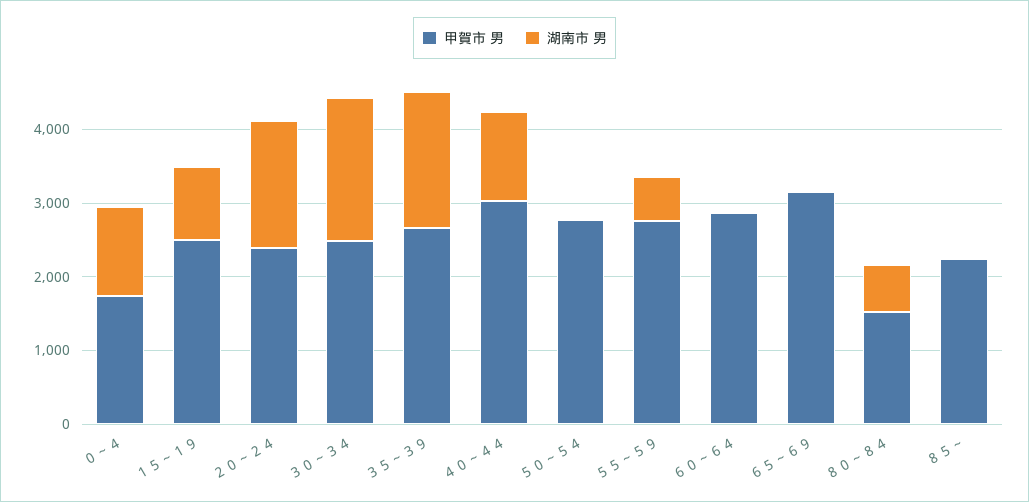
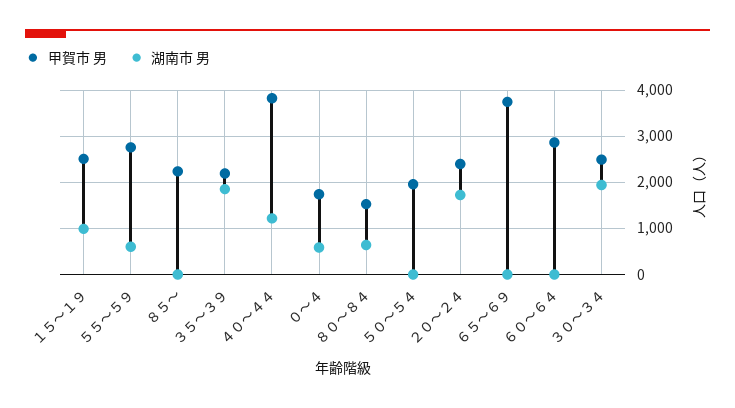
  {
    "甲賀市 男": {
      "０～４": 1800,
      "１５～１９": 2600,
      "２０～２４": 2400,
      "３０～３４": 2400,
-     "３５～３９": 2600,
+     "３５～３９": 2200,
-     "４０～４４": 3000,
+     "４０～４４": 3800,
-     "５０～５４": 2800,
+     "５０～５４": 2000,
      "５５～５９": 2800,
      "６０～６４": 2800,
-     "６５～６９": 3200,
+     "６５～６９": 3800,
      "８０～８４": 1600,
      "８５～": 2200
    },
    "湖南市 男": {
-     "０～４": 1200,
+     "０～４": 600,
      "１５～１９": 1000,
      "２０～２４": 1800,
      "３０～３４": 2000,
      "３５～３９": 1800,
      "４０～４４": 1200,
      "５０～５４": 0,
      "５５～５９": 600,
      "６０～６４": 0,
      "６５～６９": 0,
      "８０～８４": 600,
      "８５～": 0
    }
  }

